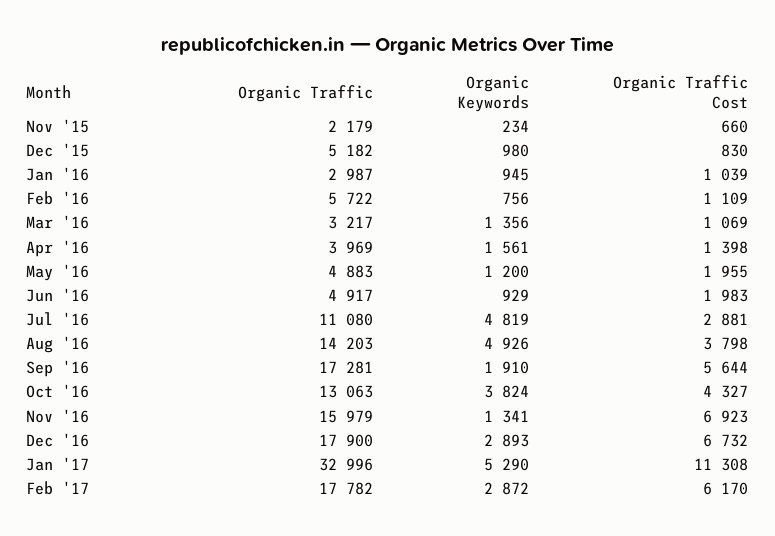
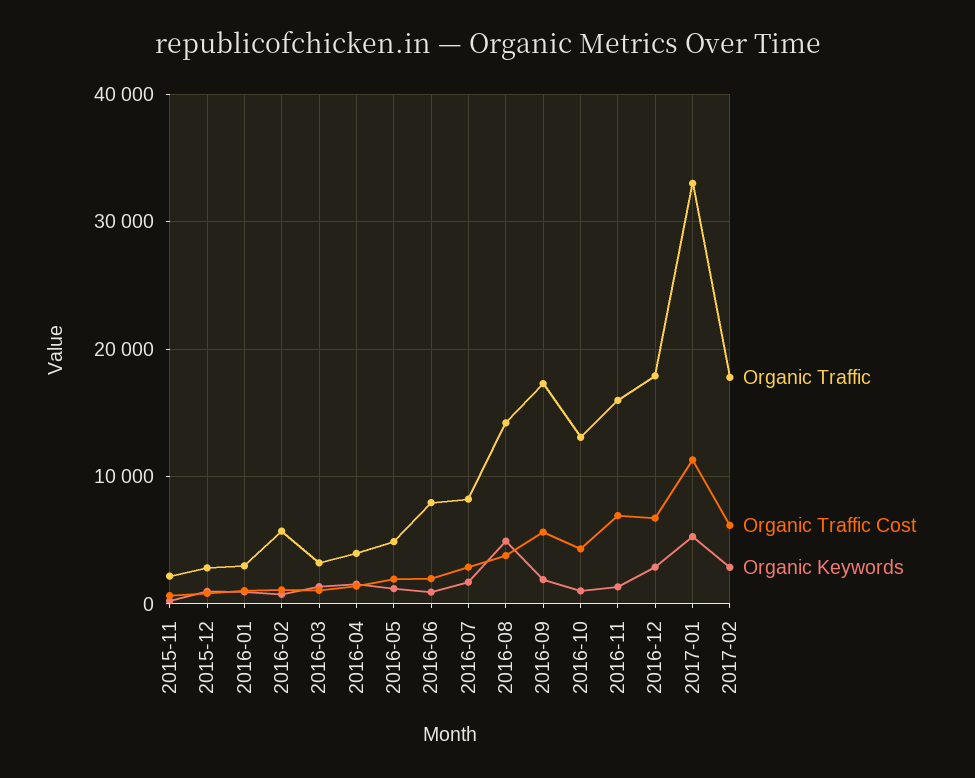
  {
    "Organic Traffic": {
      "Nov '15": 2179,
-     "Dec '15": 5182,
+     "Dec '15": 3000,
      "Jan '16": 2987,
      "Feb '16": 5722,
      "Mar '16": 3217,
      "Apr '16": 3969,
      "May '16": 4883,
-     "Jun '16": 4917,
+     "Jun '16": 8000,
-     "Jul '16": 11080,
+     "Jul '16": 8000,
      "Aug '16": 14203,
      "Sep '16": 17281,
      "Oct '16": 13063,
      "Nov '16": 15979,
      "Dec '16": 17900,
      "Jan '17": 32996,
      "Feb '17": 17782
    },
    "Organic Keywords": {
      "Nov '15": 234,
      "Dec '15": 980,
      "Jan '16": 945,
      "Feb '16": 756,
      "Mar '16": 1356,
      "Apr '16": 1561,
      "May '16": 1200,
      "Jun '16": 929,
-     "Jul '16": 4819,
+     "Jul '16": 2000,
      "Aug '16": 4926,
      "Sep '16": 1910,
-     "Oct '16": 3824,
+     "Oct '16": 1000,
      "Nov '16": 1341,
      "Dec '16": 2893,
      "Jan '17": 5290,
      "Feb '17": 2872
    },
    "Organic Traffic Cost": {
      "Nov '15": 660,
      "Dec '15": 830,
      "Jan '16": 1039,
      "Feb '16": 1109,
      "Mar '16": 1069,
      "Apr '16": 1398,
      "May '16": 1955,
      "Jun '16": 1983,
      "Jul '16": 2881,
      "Aug '16": 3798,
      "Sep '16": 5644,
      "Oct '16": 4327,
      "Nov '16": 6923,
      "Dec '16": 6732,
      "Jan '17": 11308,
      "Feb '17": 6170
    }
  }

